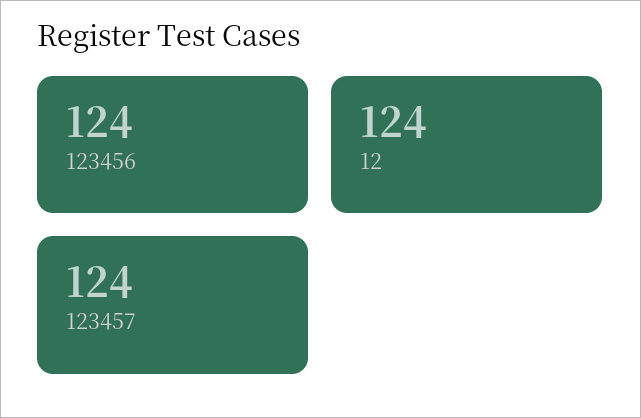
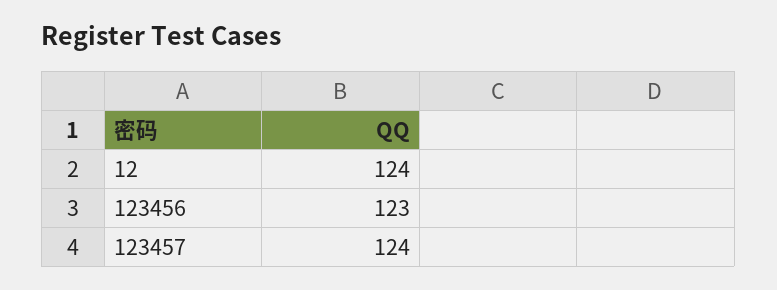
  {
-   "123456": 124,
+   "123456": 123,
    "12": 124,
    "123457": 124
  }

